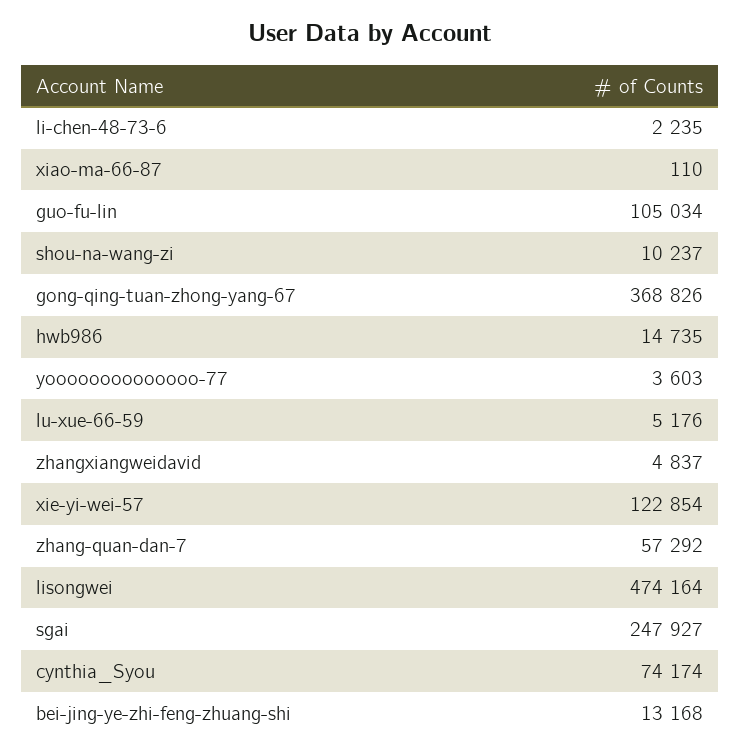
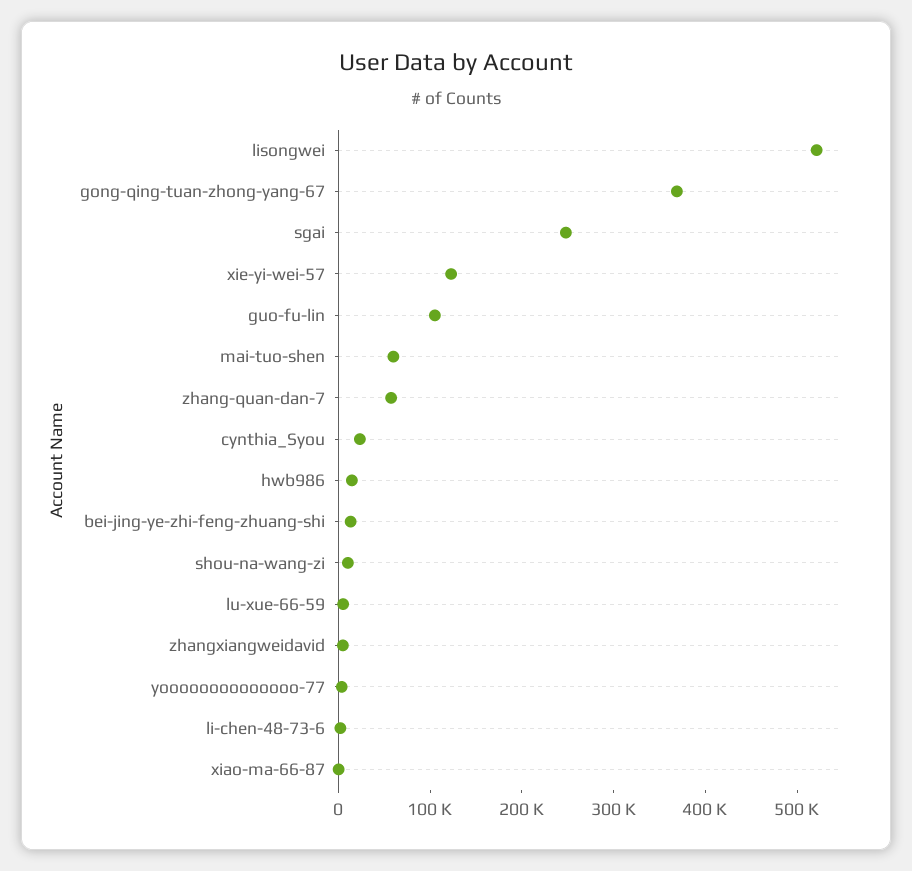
  {
    "li-chen-48-73-6": 2235,
    "xiao-ma-66-87": 110,
    "guo-fu-lin": 105034,
    "shou-na-wang-zi": 10237,
    "gong-qing-tuan-zhong-yang-67": 368826,
    "hwb986": 14735,
    "yoooooooooooooo-77": 3603,
    "lu-xue-66-59": 5176,
    "zhangxiangweidavid": 4837,
    "xie-yi-wei-57": 122854,
    "zhang-quan-dan-7": 57292,
-   "lisongwei": 474164,
+   "lisongwei": 520000,
    "sgai": 247927,
-   "cynthia_Syou": 74174,
+   "cynthia_Syou": 20000,
-   "bei-jing-ye-zhi-feng-zhuang-shi": 13168
+   "bei-jing-ye-zhi-feng-zhuang-shi": 13168,
+   "mai-tuo-shen": 60000
  }

